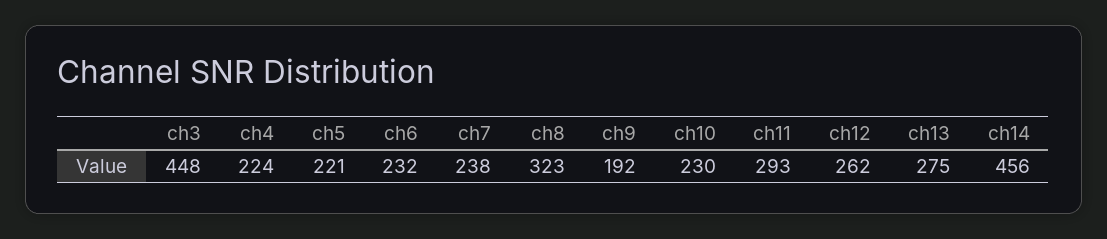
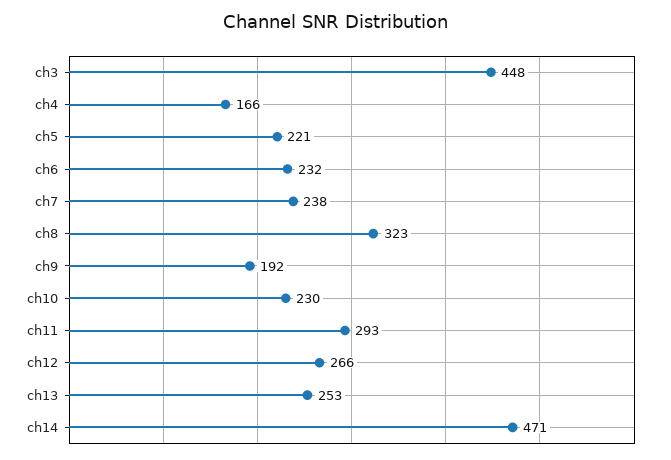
  {
    "ch3": 448,
-   "ch4": 224,
+   "ch4": 166,
    "ch5": 221,
    "ch6": 232,
    "ch7": 238,
    "ch8": 323,
    "ch9": 192,
    "ch10": 230,
    "ch11": 293,
-   "ch12": 262,
+   "ch12": 266,
-   "ch13": 275,
+   "ch13": 253,
-   "ch14": 456
+   "ch14": 471
  }

